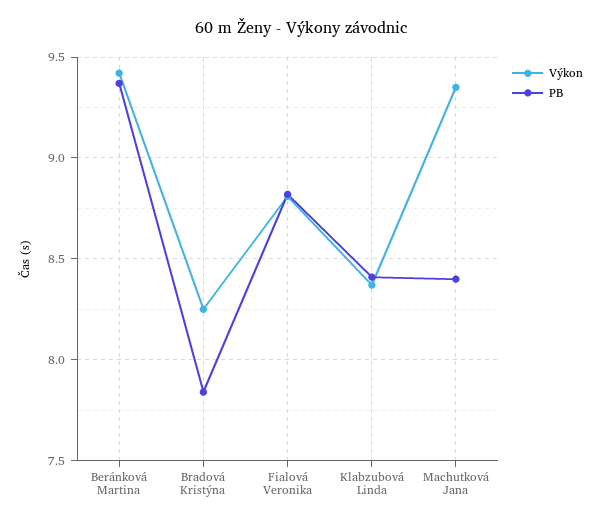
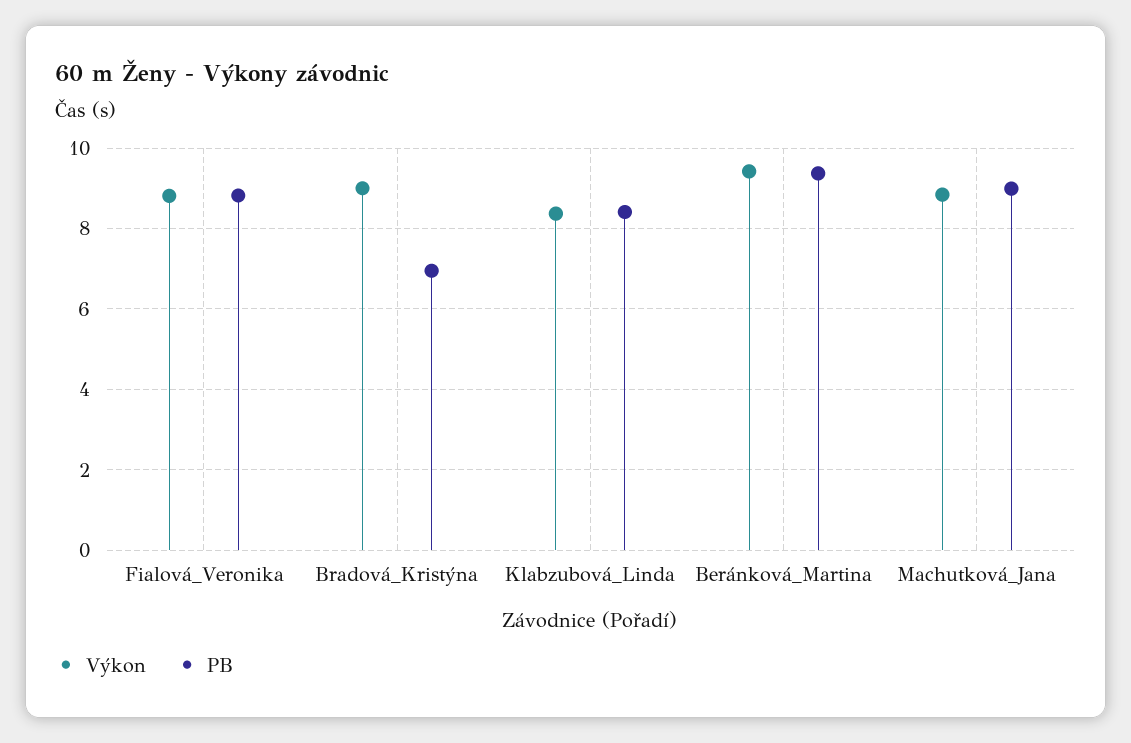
  {
    "Výkon": {
      "Beránková Martina": 9.4,
-     "Bradová Kristýna": 8.25,
+     "Bradová Kristýna": 9,
      "Fialová Veronika": 8.8,
      "Klabzubová Linda": 8.35,
-     "Machutková Jana": 9.35
+     "Machutková Jana": 8.8
    },
    "PB": {
      "Beránková Martina": 9.35,
-     "Bradová Kristýna": 7.85,
+     "Bradová Kristýna": 7,
      "Fialová Veronika": 8.8,
      "Klabzubová Linda": 8.4,
-     "Machutková Jana": 8.4
+     "Machutková Jana": 9
    }
  }

